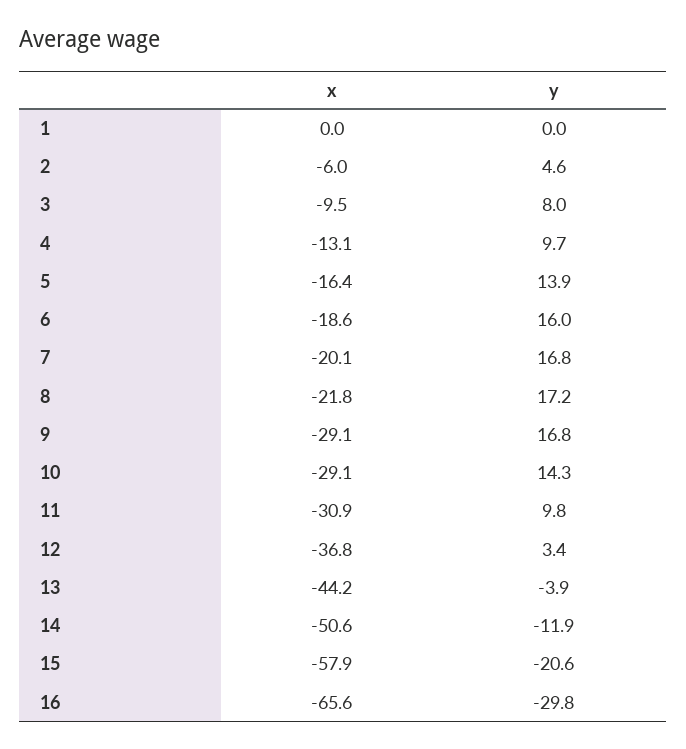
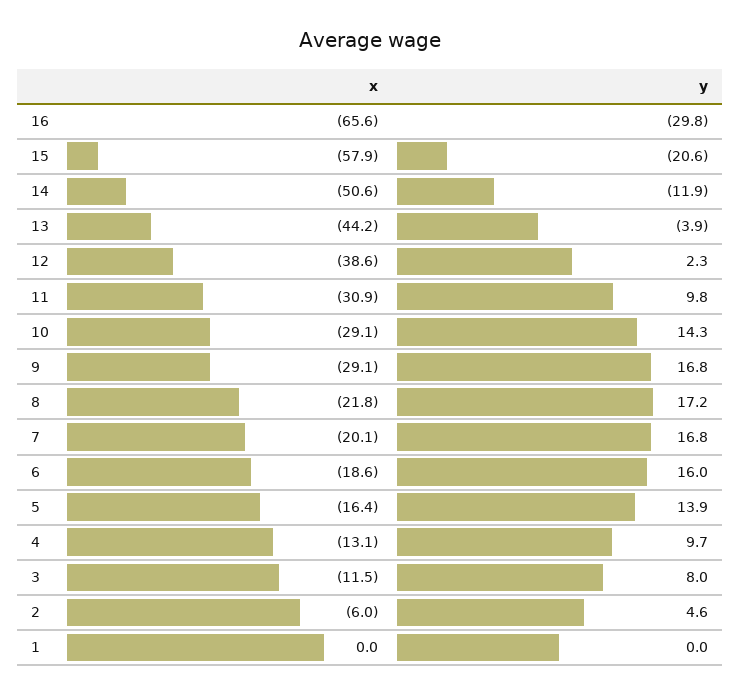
  {
    "x": {
      "1": 0,
      "2": -6,
-     "3": -9.5,
+     "3": -11.5,
      "4": -13.1,
      "5": -16.4,
      "6": -18.6,
      "7": -20.1,
      "8": -21.8,
      "9": -29.1,
      "10": -29.1,
      "11": -30.9,
-     "12": -36.8,
+     "12": -38.6,
      "13": -44.2,
      "14": -50.6,
      "15": -57.9,
      "16": -65.6
    },
    "y": {
      "1": 0,
      "2": 4.6,
      "3": 8,
      "4": 9.7,
      "5": 13.9,
      "6": 16,
      "7": 16.8,
      "8": 17.2,
      "9": 16.8,
      "10": 14.3,
      "11": 9.8,
-     "12": 3.4,
+     "12": 2.3,
      "13": -3.9,
      "14": -11.9,
      "15": -20.6,
      "16": -29.8
    }
  }

